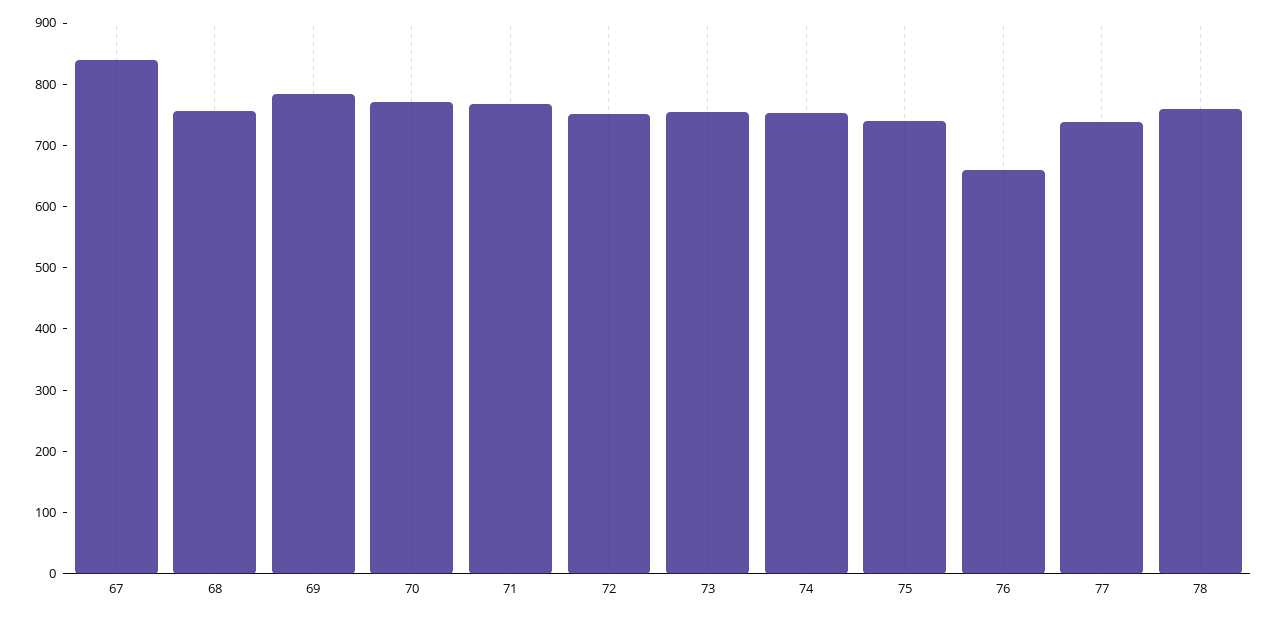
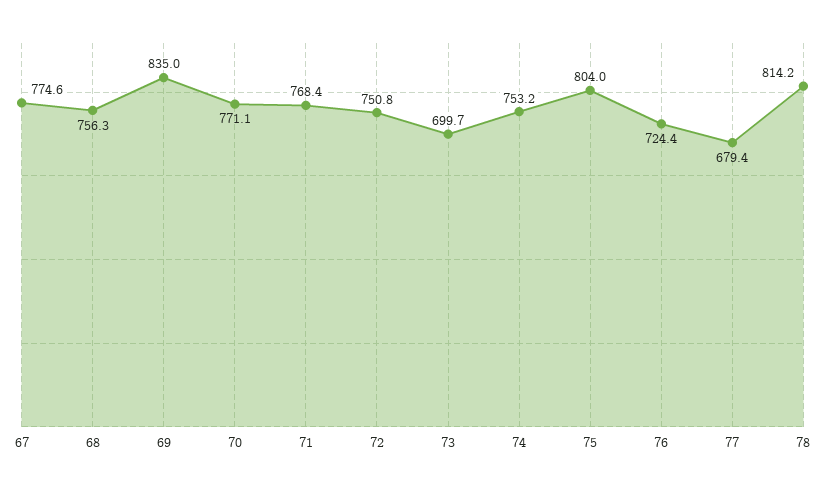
  {
-   "67": 840,
+   "67": 774.6,
    "68": 756.3,
-   "69": 780,
+   "69": 835,
    "70": 771.1,
    "71": 768.4,
    "72": 750.8,
-   "73": 760,
+   "73": 699.7,
    "74": 753.2,
-   "75": 740,
+   "75": 804,
-   "76": 660,
+   "76": 724.4,
-   "77": 740,
+   "77": 679.4,
-   "78": 760
+   "78": 814.2
  }

